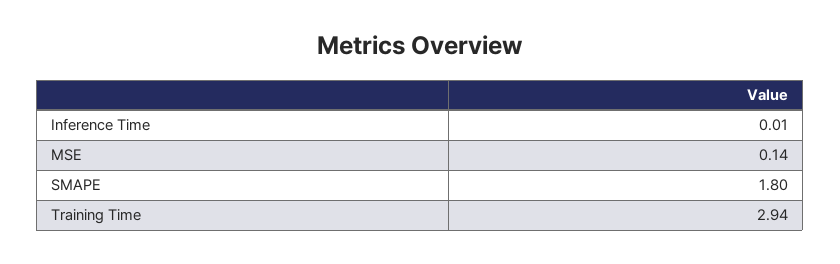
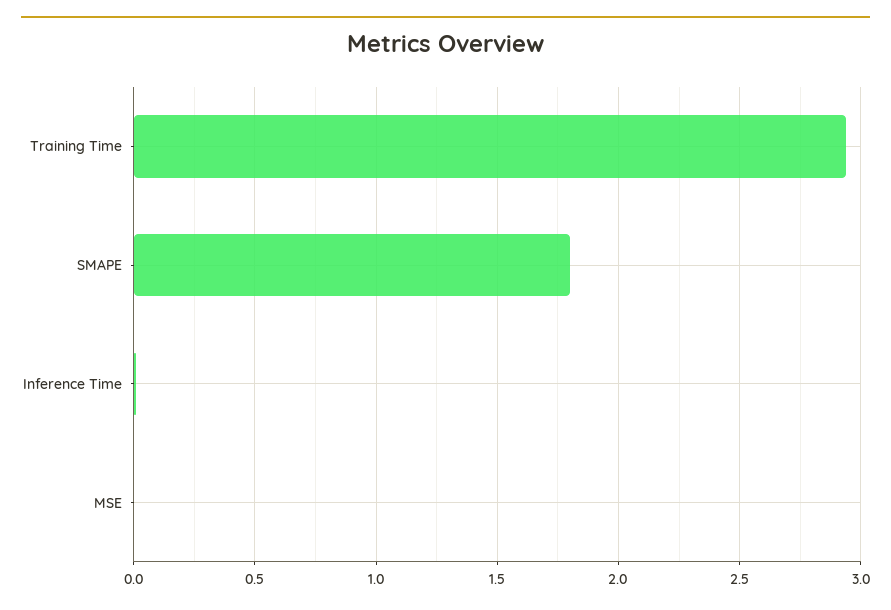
  {
    "Inference Time": 0.01,
-   "MSE": 0.14,
+   "MSE": 0,
    "SMAPE": 1.8,
    "Training Time": 2.94
  }

